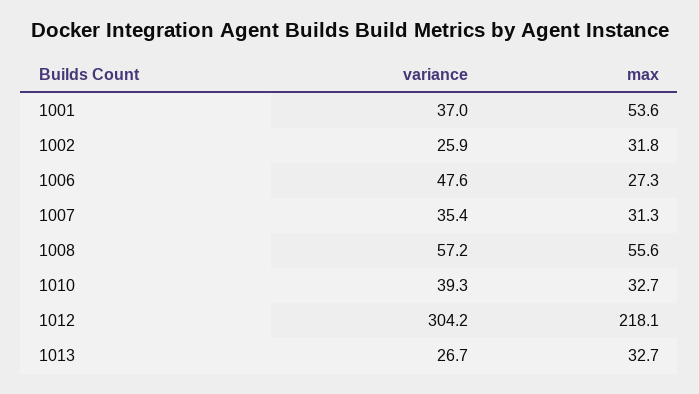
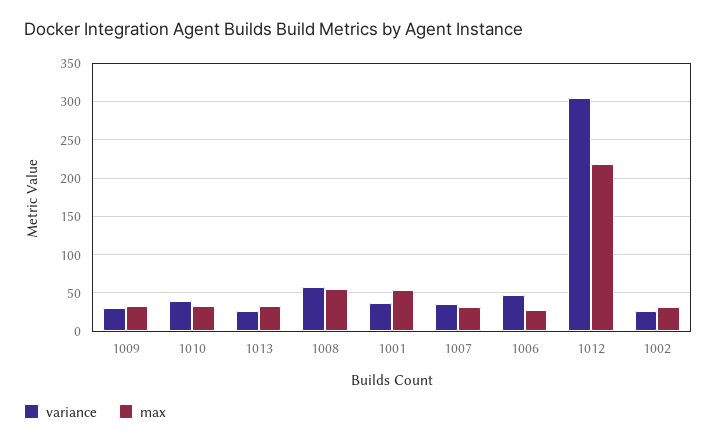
  {
    "variance": {
      "1001": 37,
      "1002": 25.9,
      "1006": 47.6,
      "1007": 35.4,
      "1008": 57.2,
      "1010": 39.3,
      "1012": 304.2,
-     "1013": 26.7
+     "1013": 26.7,
+     "1009": 30
    },
    "max": {
      "1001": 53.6,
      "1002": 31.8,
      "1006": 27.3,
      "1007": 31.3,
      "1008": 55.6,
      "1010": 32.7,
      "1012": 218.1,
-     "1013": 32.7
+     "1013": 32.7,
+     "1009": 30
    }
  }

